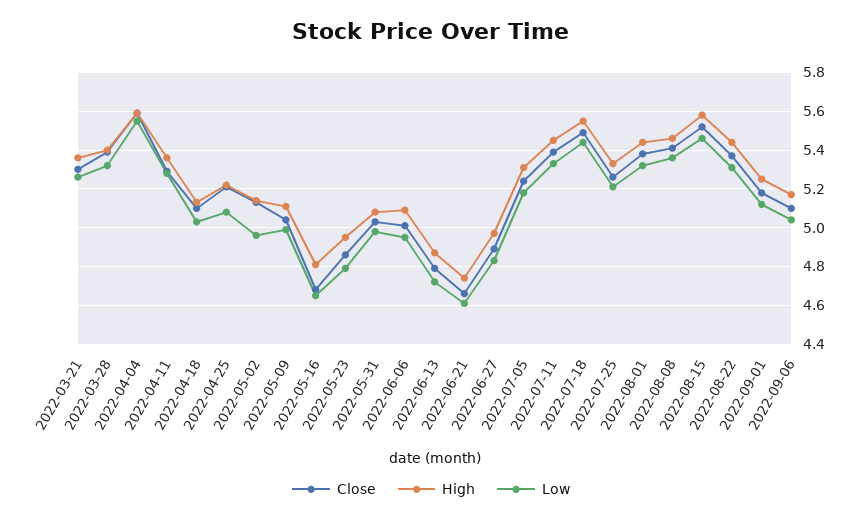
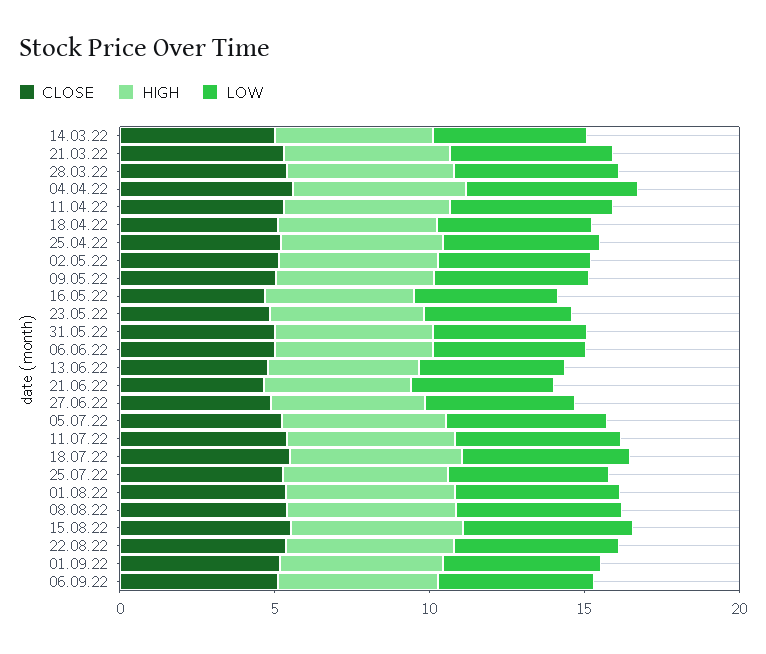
  {
    "Close": {
      "2022-03-21": 5.3,
      "2022-03-28": 5.4,
      "2022-04-04": 5.6,
      "2022-04-11": 5.3,
      "2022-04-18": 5.1,
      "2022-04-25": 5.2,
      "2022-05-02": 5.15,
      "2022-05-09": 5.05,
      "2022-05-16": 4.7,
      "2022-05-23": 4.85,
      "2022-05-31": 5.05,
      "2022-06-06": 5,
      "2022-06-13": 4.8,
      "2022-06-21": 4.65,
      "2022-06-27": 4.9,
      "2022-07-05": 5.25,
      "2022-07-11": 5.4,
      "2022-07-18": 5.5,
      "2022-07-25": 5.25,
      "2022-08-01": 5.4,
      "2022-08-08": 5.4,
      "2022-08-15": 5.5,
      "2022-08-22": 5.35,
      "2022-09-01": 5.2,
-     "2022-09-06": 5.1
+     "2022-09-06": 5.1,
+     "14.03.22": 5
    },
    "High": {
      "2022-03-21": 5.35,
      "2022-03-28": 5.4,
      "2022-04-04": 5.6,
      "2022-04-11": 5.35,
      "2022-04-18": 5.15,
      "2022-04-25": 5.2,
      "2022-05-02": 5.15,
      "2022-05-09": 5.1,
      "2022-05-16": 4.8,
      "2022-05-23": 4.95,
      "2022-05-31": 5.1,
      "2022-06-06": 5.1,
      "2022-06-13": 4.85,
      "2022-06-21": 4.75,
      "2022-06-27": 4.95,
      "2022-07-05": 5.3,
      "2022-07-11": 5.45,
      "2022-07-18": 5.55,
      "2022-07-25": 5.35,
      "2022-08-01": 5.45,
      "2022-08-08": 5.45,
      "2022-08-15": 5.6,
      "2022-08-22": 5.45,
      "2022-09-01": 5.25,
-     "2022-09-06": 5.15
+     "2022-09-06": 5.15,
+     "14.03.22": 5
    },
    "Low": {
      "2022-03-21": 5.25,
      "2022-03-28": 5.3,
      "2022-04-04": 5.55,
      "2022-04-11": 5.3,
      "2022-04-18": 5.05,
      "2022-04-25": 5.1,
      "2022-05-02": 4.95,
      "2022-05-09": 5,
      "2022-05-16": 4.65,
      "2022-05-23": 4.8,
      "2022-05-31": 5,
      "2022-06-06": 4.95,
      "2022-06-13": 4.7,
      "2022-06-21": 4.6,
      "2022-06-27": 4.85,
      "2022-07-05": 5.2,
      "2022-07-11": 5.35,
      "2022-07-18": 5.45,
      "2022-07-25": 5.2,
      "2022-08-01": 5.3,
      "2022-08-08": 5.35,
      "2022-08-15": 5.45,
      "2022-08-22": 5.3,
      "2022-09-01": 5.1,
-     "2022-09-06": 5.05
+     "2022-09-06": 5.05,
+     "14.03.22": 5
    }
  }

